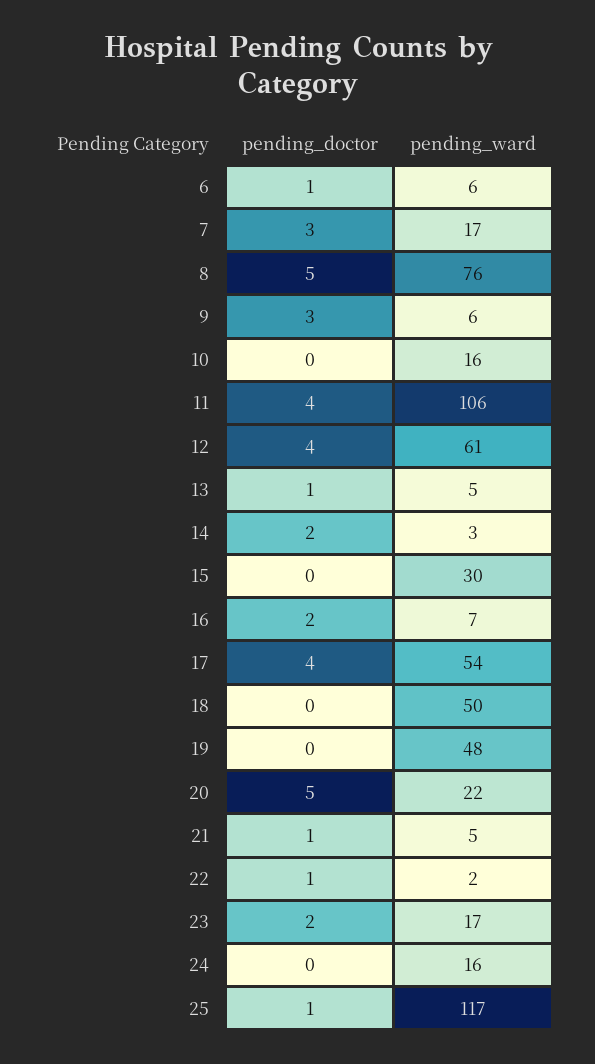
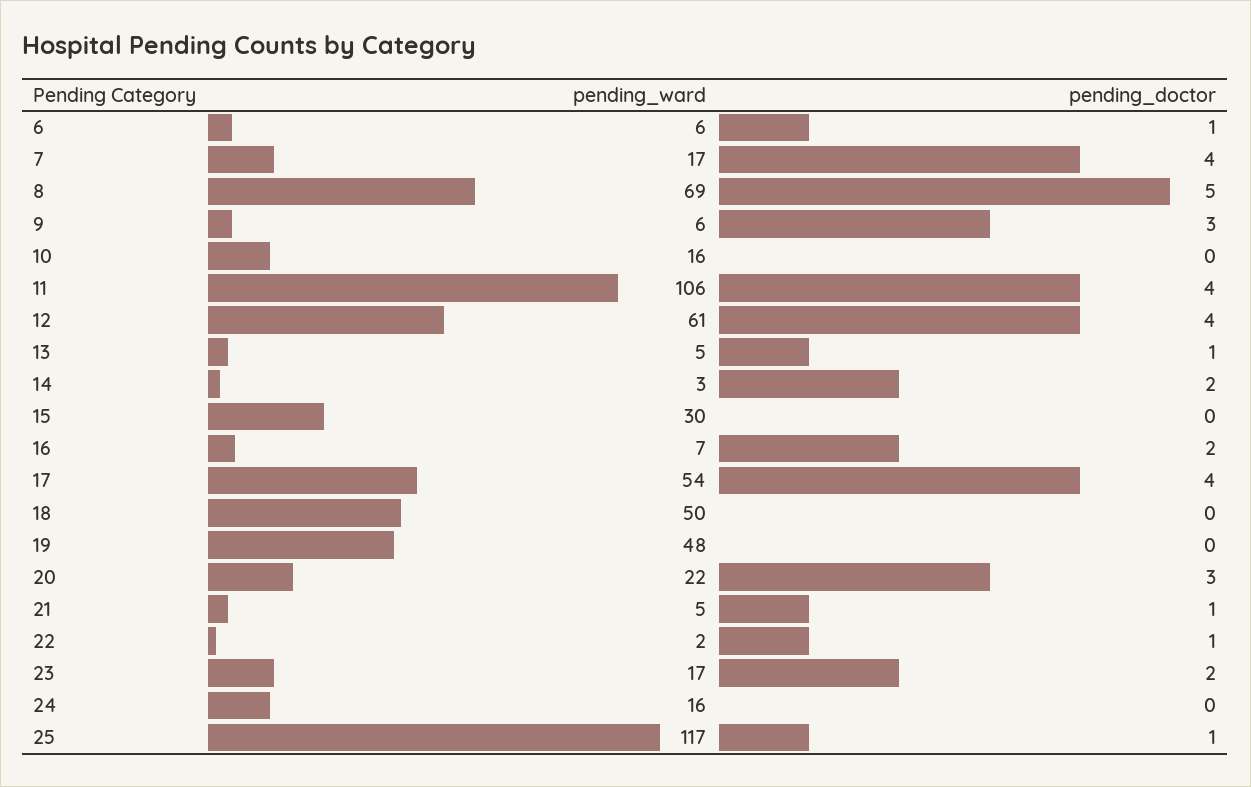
  {
    "pending_doctor": {
      "6": 1,
-     "7": 3,
+     "7": 4,
      "8": 5,
      "9": 3,
      "10": 0,
      "11": 4,
      "12": 4,
      "13": 1,
      "14": 2,
      "15": 0,
      "16": 2,
      "17": 4,
      "18": 0,
      "19": 0,
-     "20": 5,
+     "20": 3,
      "21": 1,
      "22": 1,
      "23": 2,
      "24": 0,
      "25": 1
    },
    "pending_ward": {
      "6": 6,
      "7": 17,
-     "8": 76,
+     "8": 69,
      "9": 6,
      "10": 16,
      "11": 106,
      "12": 61,
      "13": 5,
      "14": 3,
      "15": 30,
      "16": 7,
      "17": 54,
      "18": 50,
      "19": 48,
      "20": 22,
      "21": 5,
      "22": 2,
      "23": 17,
      "24": 16,
      "25": 117
    }
  }

